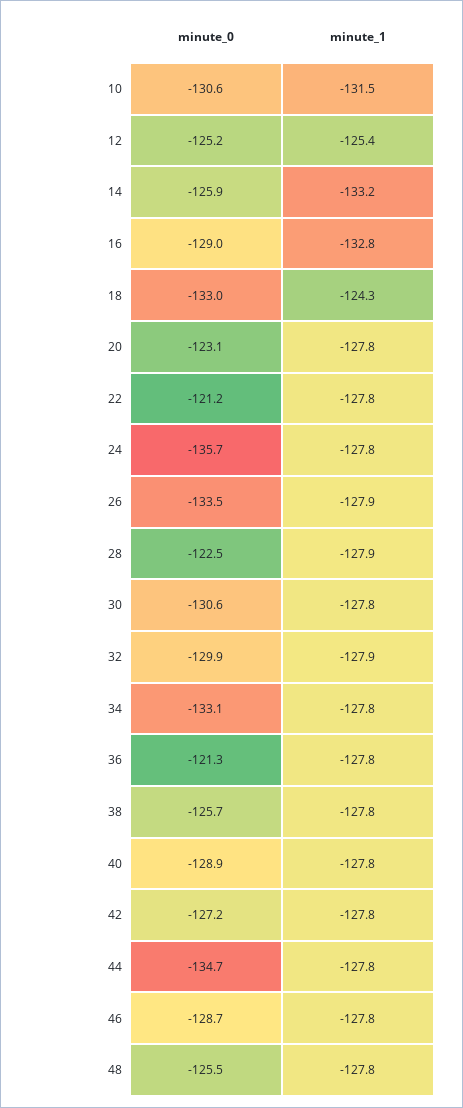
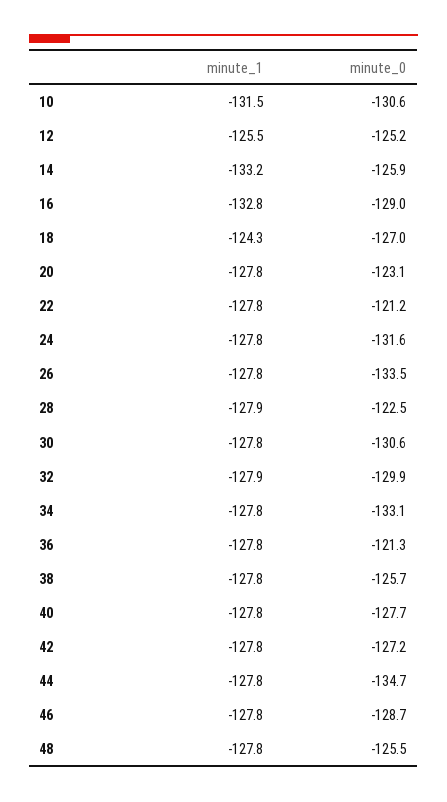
  {
    "minute_0": {
      "10": -130.6,
      "12": -125.2,
      "14": -125.9,
      "16": -129,
-     "18": -133,
+     "18": -127,
      "20": -123.1,
      "22": -121.2,
-     "24": -135.7,
+     "24": -131.6,
      "26": -133.5,
      "28": -122.5,
      "30": -130.6,
      "32": -129.9,
      "34": -133.1,
      "36": -121.3,
      "38": -125.7,
-     "40": -128.9,
+     "40": -127.7,
      "42": -127.2,
      "44": -134.7,
      "46": -128.7,
      "48": -125.5
    },
    "minute_1": {
      "10": -131.5,
-     "12": -125.4,
+     "12": -125.5,
      "14": -133.2,
      "16": -132.8,
      "18": -124.3,
      "20": -127.8,
      "22": -127.8,
      "24": -127.8,
-     "26": -127.9,
+     "26": -127.8,
      "28": -127.9,
      "30": -127.8,
      "32": -127.9,
      "34": -127.8,
      "36": -127.8,
      "38": -127.8,
      "40": -127.8,
      "42": -127.8,
      "44": -127.8,
      "46": -127.8,
      "48": -127.8
    }
  }

